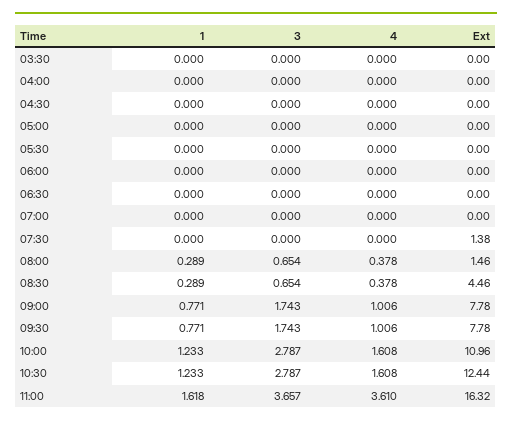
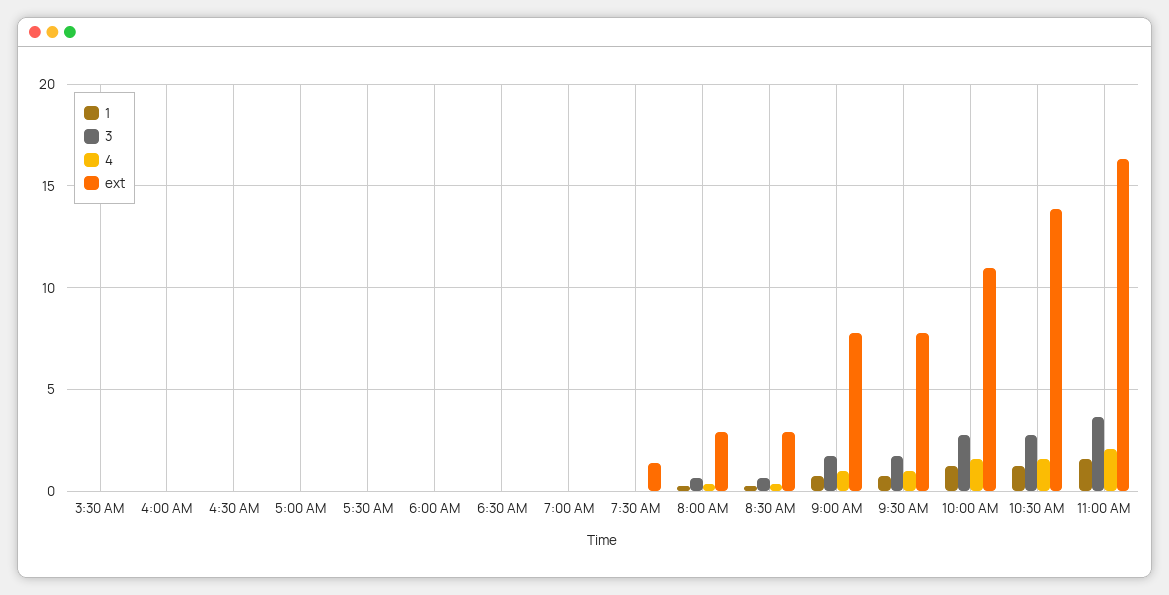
  {
    "1": {
      "03:30": 0,
      "04:00": 0,
      "04:30": 0,
      "05:00": 0,
      "05:30": 0,
      "06:00": 0,
      "06:30": 0,
      "07:00": 0,
      "07:30": 0,
      "08:00": 0.289,
      "08:30": 0.289,
      "09:00": 0.771,
      "09:30": 0.771,
      "10:00": 1.233,
      "10:30": 1.233,
      "11:00": 1.618
    },
    "3": {
      "03:30": 0,
      "04:00": 0,
      "04:30": 0,
      "05:00": 0,
      "05:30": 0,
      "06:00": 0,
      "06:30": 0,
      "07:00": 0,
      "07:30": 0,
      "08:00": 0.654,
      "08:30": 0.654,
      "09:00": 1.743,
      "09:30": 1.743,
      "10:00": 2.787,
      "10:30": 2.787,
      "11:00": 3.657
    },
    "4": {
      "03:30": 0,
      "04:00": 0,
      "04:30": 0,
      "05:00": 0,
      "05:30": 0,
      "06:00": 0,
      "06:30": 0,
      "07:00": 0,
      "07:30": 0,
      "08:00": 0.378,
      "08:30": 0.378,
      "09:00": 1.006,
      "09:30": 1.006,
      "10:00": 1.608,
      "10:30": 1.608,
-     "11:00": 3.61
+     "11:00": 2
    },
    "Ext": {
      "03:30": 0,
      "04:00": 0,
      "04:30": 0,
      "05:00": 0,
      "05:30": 0,
      "06:00": 0,
      "06:30": 0,
      "07:00": 0,
      "07:30": 1.38,
-     "08:00": 1.46,
+     "08:00": 3,
-     "08:30": 4.46,
+     "08:30": 3,
      "09:00": 7.78,
      "09:30": 7.78,
      "10:00": 10.96,
-     "10:30": 12.44,
+     "10:30": 14,
      "11:00": 16.32
    }
  }

